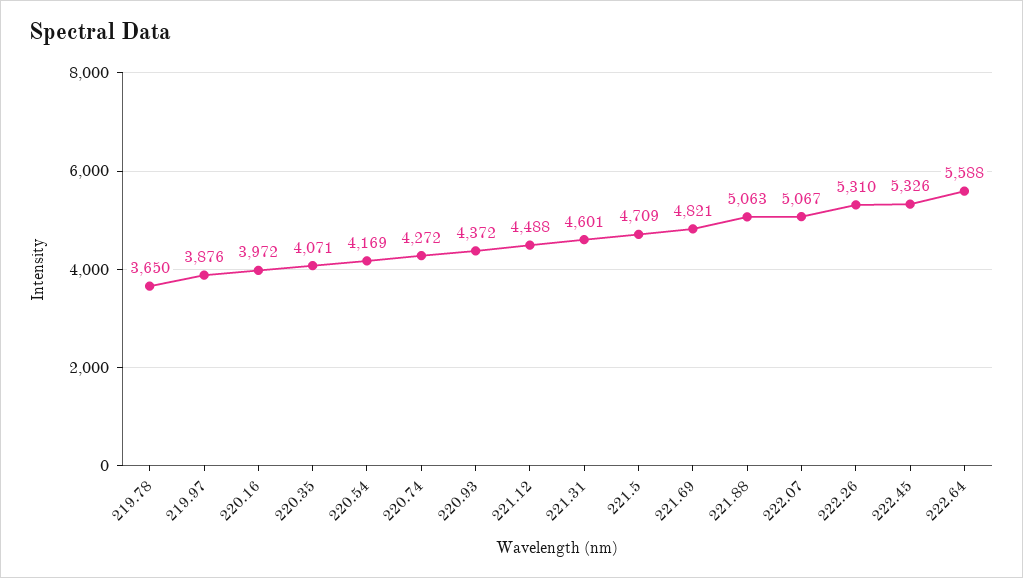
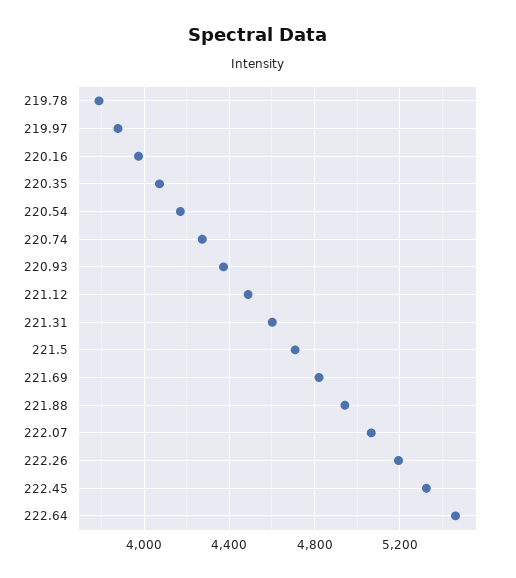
  {
-   "219.78": 3650,
+   "219.78": 3800,
    "219.97": 3876,
    "220.16": 3972,
    "220.35": 4071,
    "220.54": 4169,
    "220.74": 4272,
    "220.93": 4372,
    "221.12": 4488,
    "221.31": 4601,
    "221.5": 4709,
    "221.69": 4821,
-   "221.88": 5063,
+   "221.88": 4950,
    "222.07": 5067,
-   "222.26": 5310,
+   "222.26": 5200,
    "222.45": 5326,
-   "222.64": 5588
+   "222.64": 5450
  }

